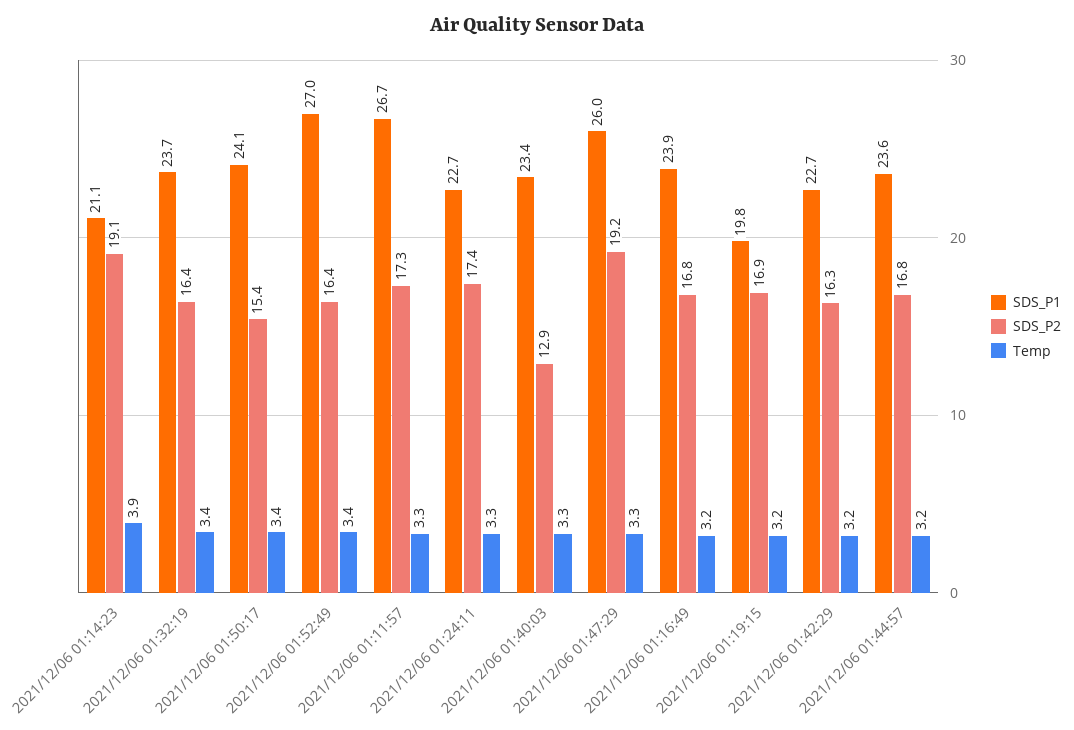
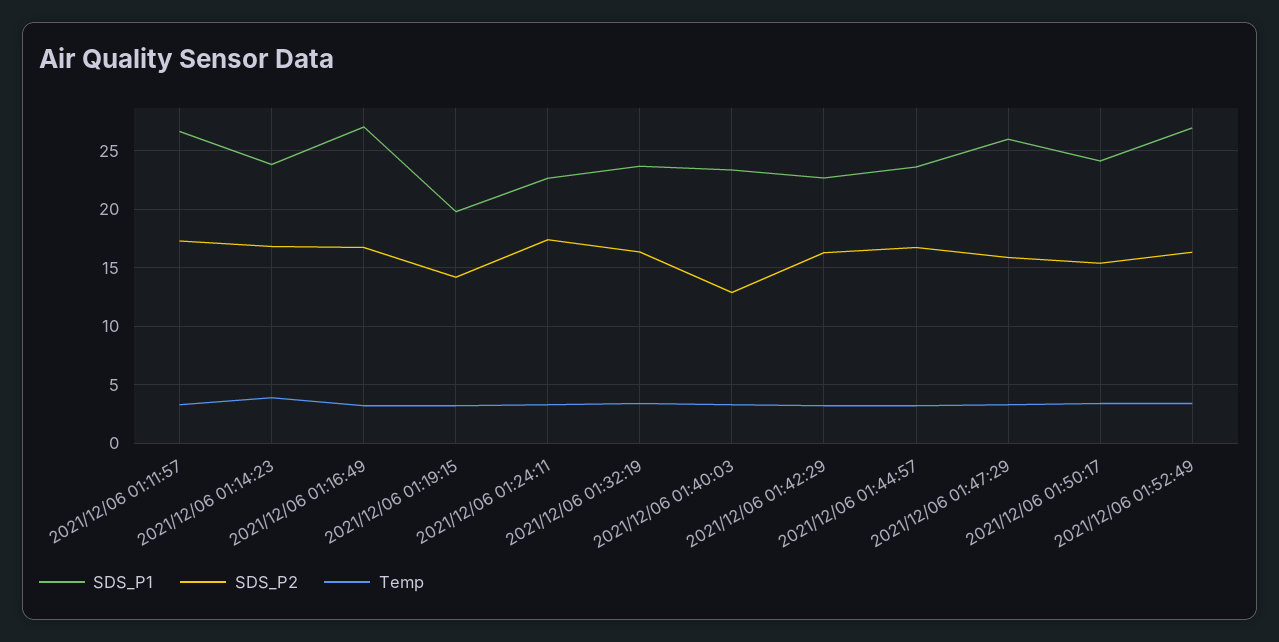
  {
    "SDS_P1": {
-     "2021/12/06 01:14:23": 21.1,
+     "2021/12/06 01:14:23": 24,
      "2021/12/06 01:32:19": 23.7,
      "2021/12/06 01:50:17": 24.1,
      "2021/12/06 01:52:49": 27,
      "2021/12/06 01:11:57": 26.7,
      "2021/12/06 01:24:11": 22.7,
      "2021/12/06 01:40:03": 23.4,
      "2021/12/06 01:47:29": 26,
-     "2021/12/06 01:16:49": 23.9,
+     "2021/12/06 01:16:49": 27,
      "2021/12/06 01:19:15": 19.8,
      "2021/12/06 01:42:29": 22.7,
      "2021/12/06 01:44:57": 23.6
    },
    "SDS_P2": {
-     "2021/12/06 01:14:23": 19.1,
+     "2021/12/06 01:14:23": 17,
      "2021/12/06 01:32:19": 16.4,
      "2021/12/06 01:50:17": 15.4,
      "2021/12/06 01:52:49": 16.4,
      "2021/12/06 01:11:57": 17.3,
      "2021/12/06 01:24:11": 17.4,
      "2021/12/06 01:40:03": 12.9,
-     "2021/12/06 01:47:29": 19.2,
+     "2021/12/06 01:47:29": 16,
      "2021/12/06 01:16:49": 16.8,
-     "2021/12/06 01:19:15": 16.9,
+     "2021/12/06 01:19:15": 14,
      "2021/12/06 01:42:29": 16.3,
      "2021/12/06 01:44:57": 16.8
    },
    "Temp": {
      "2021/12/06 01:14:23": 3.9,
      "2021/12/06 01:32:19": 3.4,
      "2021/12/06 01:50:17": 3.4,
      "2021/12/06 01:52:49": 3.4,
      "2021/12/06 01:11:57": 3.3,
      "2021/12/06 01:24:11": 3.3,
      "2021/12/06 01:40:03": 3.3,
      "2021/12/06 01:47:29": 3.3,
      "2021/12/06 01:16:49": 3.2,
      "2021/12/06 01:19:15": 3.2,
      "2021/12/06 01:42:29": 3.2,
      "2021/12/06 01:44:57": 3.2
    }
  }

